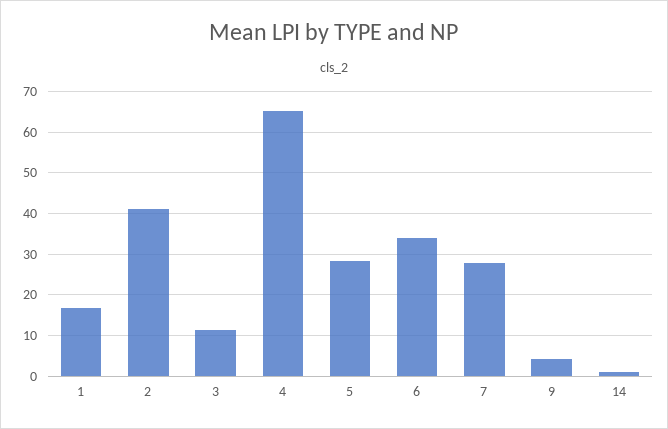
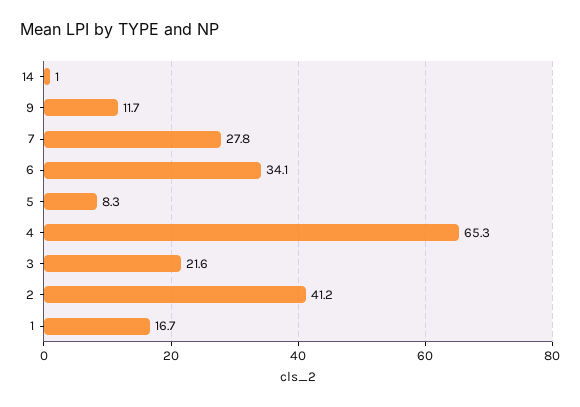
  {
    "1": 16.7,
    "2": 41.2,
-   "3": 12,
+   "3": 21.6,
    "4": 65.3,
-   "5": 28,
+   "5": 8.3,
    "6": 34.1,
    "7": 27.8,
-   "9": 4,
+   "9": 11.7,
    "14": 1
  }

